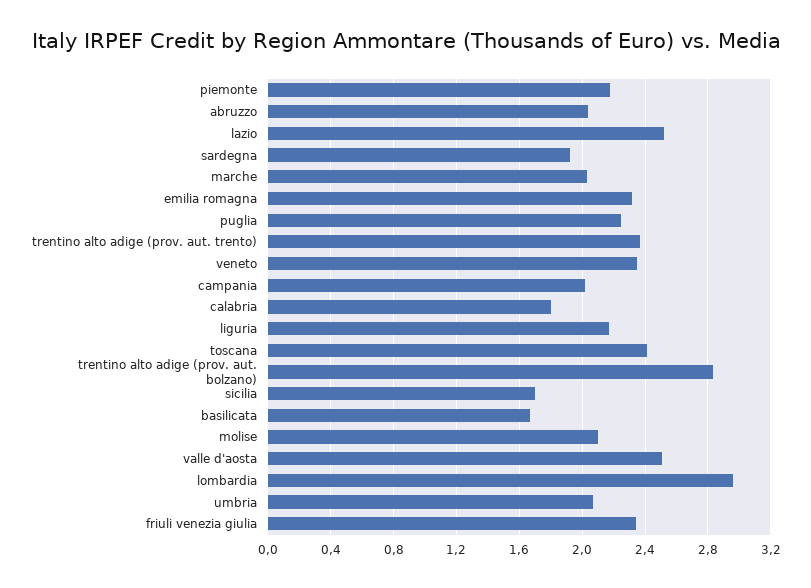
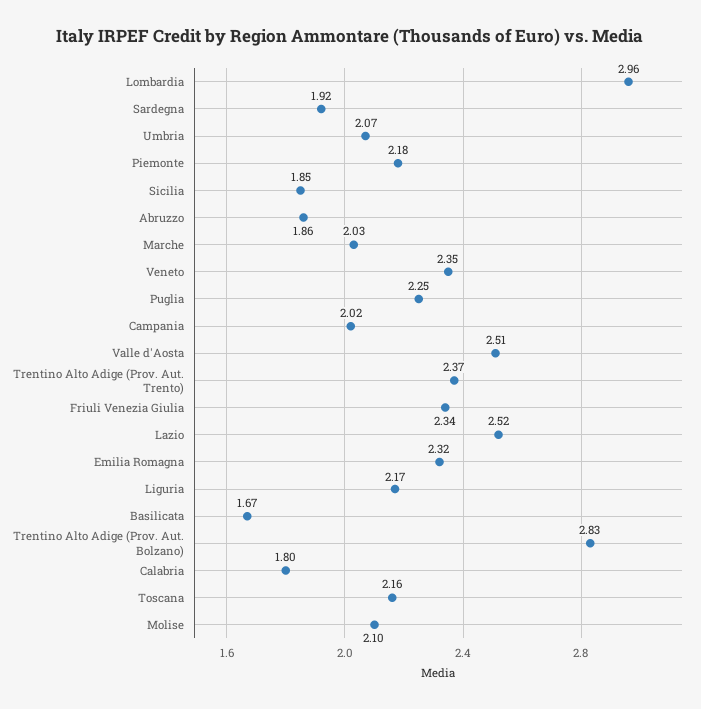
  {
    "piemonte": 2.18,
-   "abruzzo": 2.05,
+   "abruzzo": 1.86,
    "lazio": 2.52,
    "sardegna": 1.92,
    "marche": 2.03,
    "emilia romagna": 2.32,
    "puglia": 2.25,
    "trentino alto adige (prov. aut. trento)": 2.37,
    "veneto": 2.35,
    "campania": 2.02,
    "calabria": 1.8,
    "liguria": 2.17,
-   "toscana": 2.4,
+   "toscana": 2.16,
    "trentino alto adige (prov. aut. bolzano)": 2.83,
-   "sicilia": 1.7,
+   "sicilia": 1.85,
    "basilicata": 1.67,
    "molise": 2.1,
    "valle d'aosta": 2.51,
    "lombardia": 2.96,
    "umbria": 2.07,
    "friuli venezia giulia": 2.34
  }

